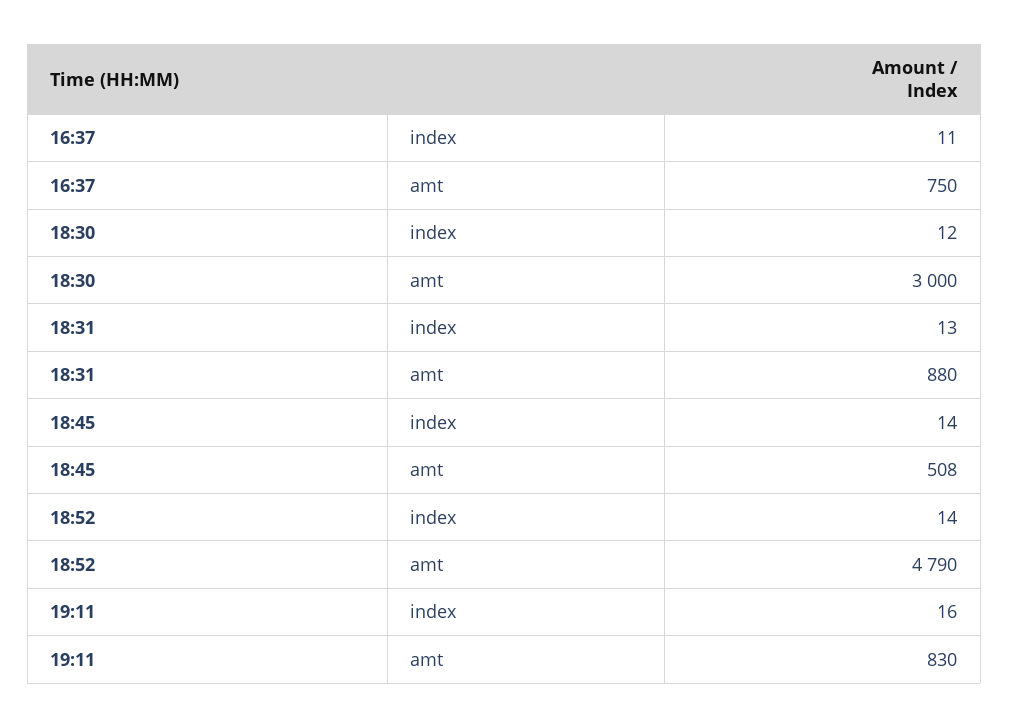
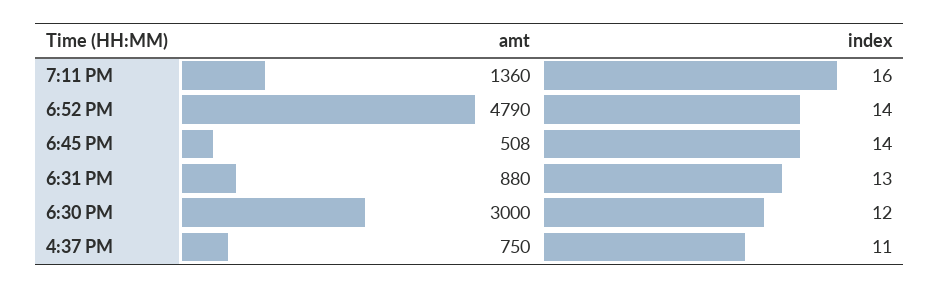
  {
    "16:37": {
      "index": 11,
      "amt": 750
    },
    "18:30": {
      "index": 12,
      "amt": 3000
    },
    "18:31": {
      "index": 13,
      "amt": 880
    },
    "18:45": {
      "index": 14,
      "amt": 508
    },
    "18:52": {
      "index": 14,
      "amt": 4790
    },
    "19:11": {
      "index": 16,
-     "amt": 830
+     "amt": 1360
    }
  }

